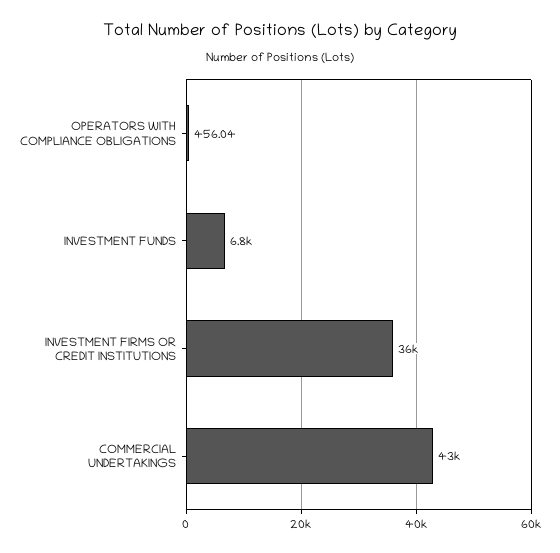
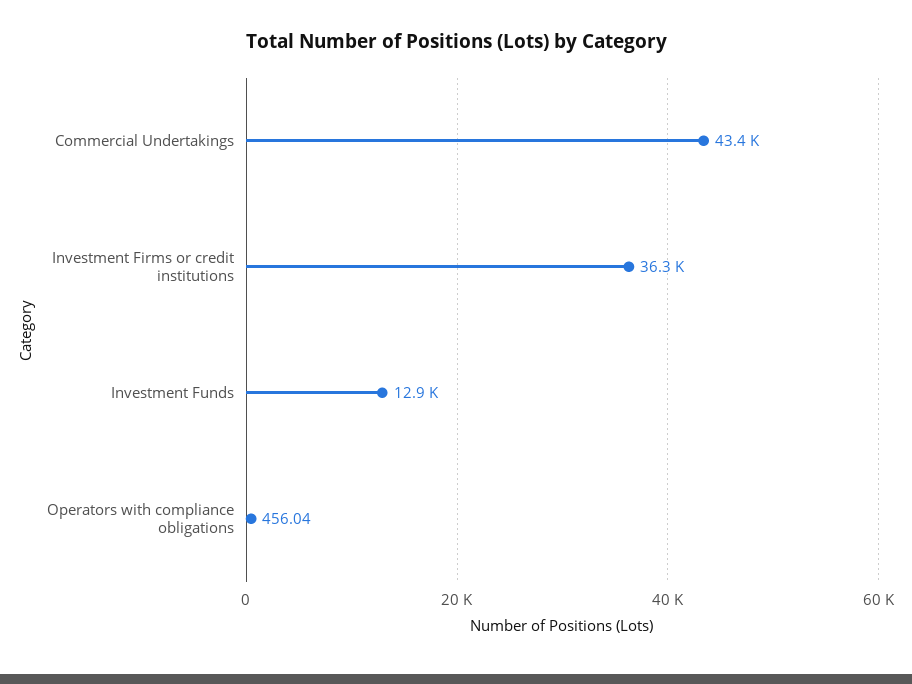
  {
    "OPERATORS WITH COMPLIANCE OBLIGATIONS": 456.04,
-   "INVESTMENT FUNDS": 6800,
+   "INVESTMENT FUNDS": 12900,
    "INVESTMENT FIRMS OR CREDIT INSTITUTIONS": 36300,
    "COMMERCIAL UNDERTAKINGS": 43400
  }

